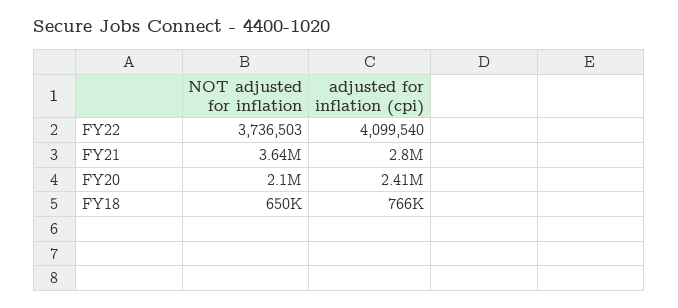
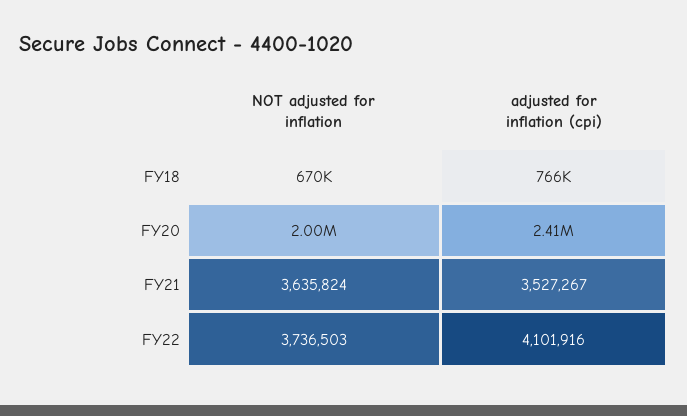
  {
    "NOT adjusted for inflation": {
      "FY22": 3736503,
      "FY21": 3635824,
-     "FY20": 2100000,
+     "FY20": 2000000,
-     "FY18": 650000
+     "FY18": 670000
    },
    "adjusted for inflation (cpi)": {
-     "FY22": 4099540,
+     "FY22": 4101916,
-     "FY21": 2800000,
+     "FY21": 3527267,
      "FY20": 2410000,
      "FY18": 766000
    }
  }

